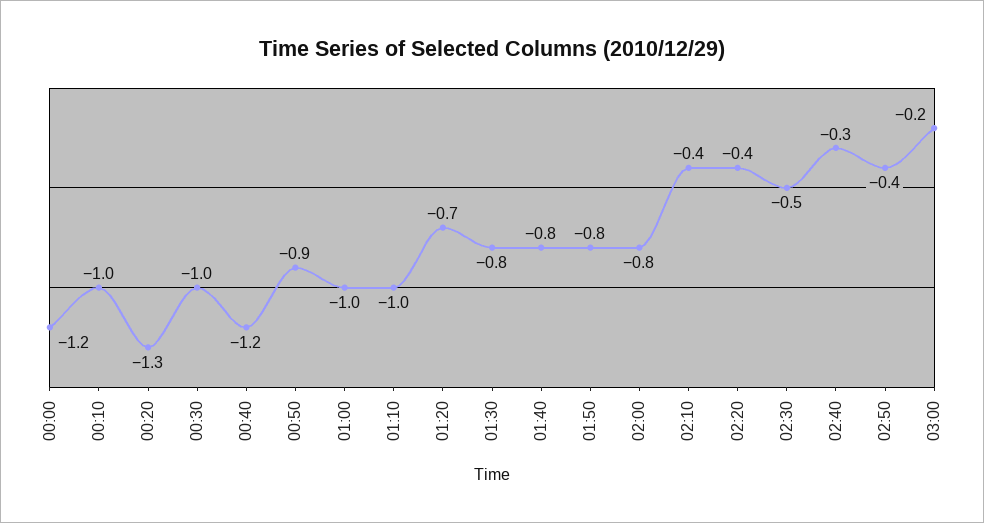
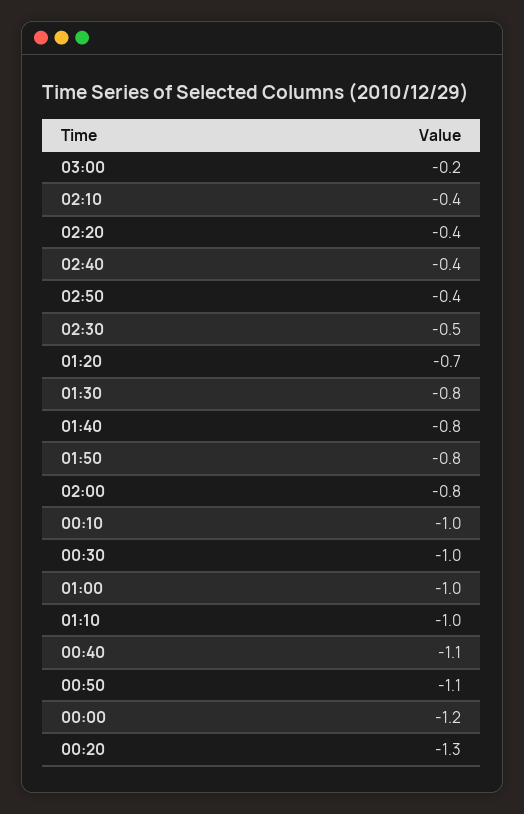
  {
    "00:00": -1.2,
    "00:10": -1,
    "00:20": -1.3,
    "00:30": -1,
-   "00:40": -1.2,
+   "00:40": -1.1,
-   "00:50": -0.9,
+   "00:50": -1.1,
    "01:00": -1,
    "01:10": -1,
    "01:20": -0.7,
    "01:30": -0.8,
    "01:40": -0.8,
    "01:50": -0.8,
    "02:00": -0.8,
    "02:10": -0.4,
    "02:20": -0.4,
    "02:30": -0.5,
-   "02:40": -0.3,
+   "02:40": -0.4,
    "02:50": -0.4,
    "03:00": -0.2
  }

